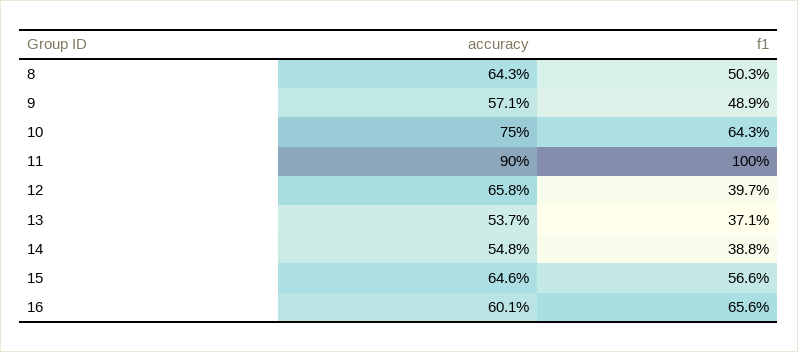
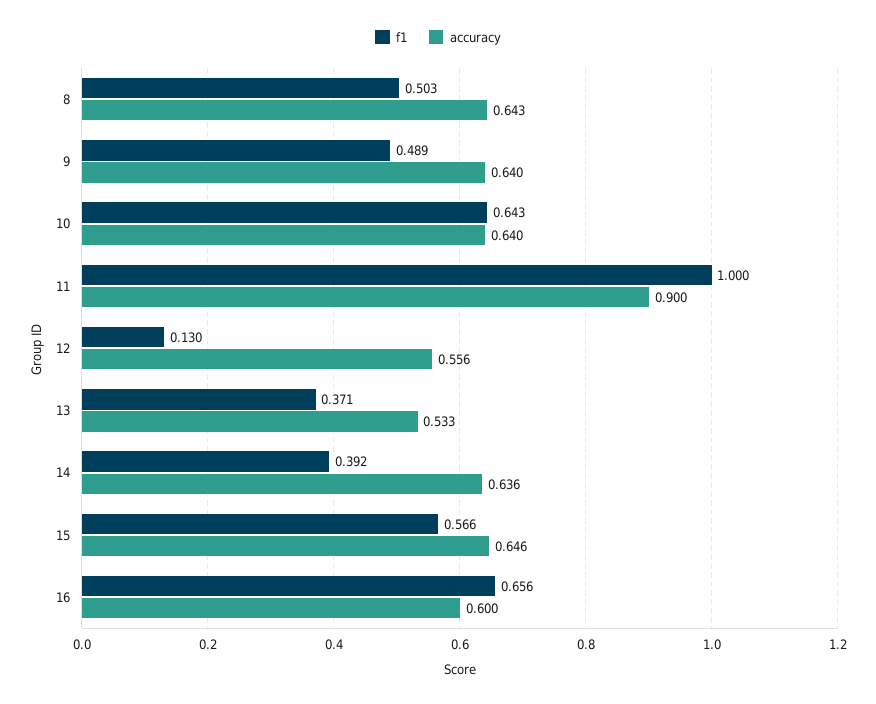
  {
    "accuracy": {
      "8": 0.643,
-     "9": 0.571,
+     "9": 0.64,
-     "10": 0.75,
+     "10": 0.64,
      "11": 0.9,
-     "12": 0.658,
+     "12": 0.556,
-     "13": 0.537,
+     "13": 0.533,
-     "14": 0.548,
+     "14": 0.636,
      "15": 0.646,
-     "16": 0.601
+     "16": 0.6
    },
    "f1": {
      "8": 0.503,
      "9": 0.489,
      "10": 0.643,
      "11": 1,
-     "12": 0.397,
+     "12": 0.13,
      "13": 0.371,
-     "14": 0.388,
+     "14": 0.392,
      "15": 0.566,
      "16": 0.656
    }
  }

